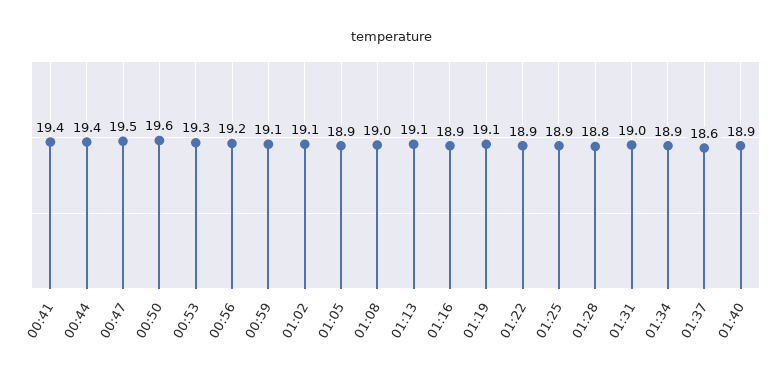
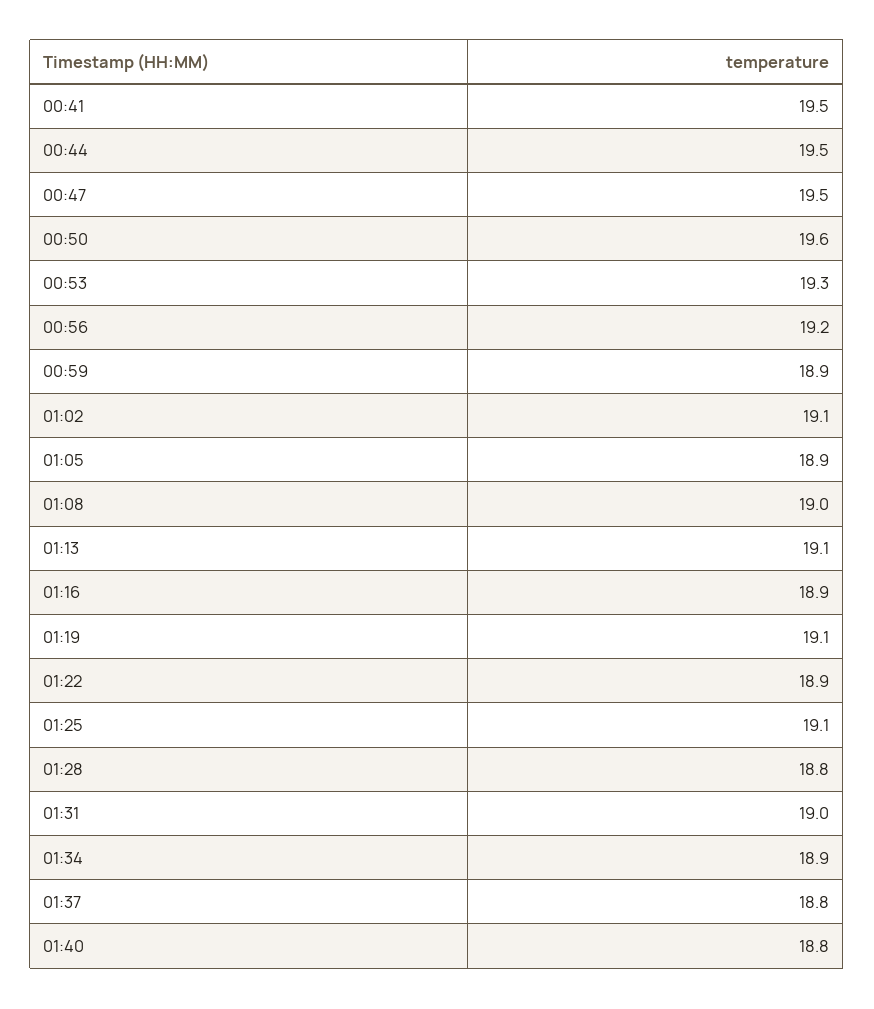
  {
-   "00:41": 19.4,
+   "00:41": 19.5,
-   "00:44": 19.4,
+   "00:44": 19.5,
    "00:47": 19.5,
    "00:50": 19.6,
    "00:53": 19.3,
    "00:56": 19.2,
-   "00:59": 19.1,
+   "00:59": 18.9,
    "01:02": 19.1,
    "01:05": 18.9,
    "01:08": 19,
    "01:13": 19.1,
    "01:16": 18.9,
    "01:19": 19.1,
    "01:22": 18.9,
-   "01:25": 18.9,
+   "01:25": 19.1,
    "01:28": 18.8,
    "01:31": 19,
    "01:34": 18.9,
-   "01:37": 18.6,
+   "01:37": 18.8,
-   "01:40": 18.9
+   "01:40": 18.8
  }

